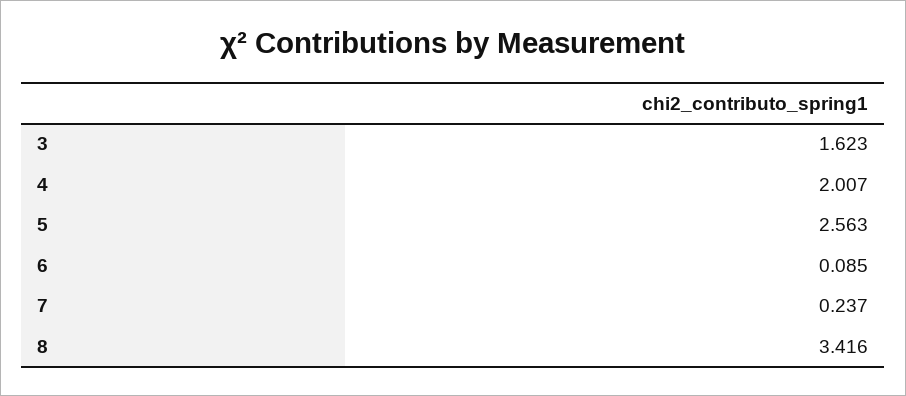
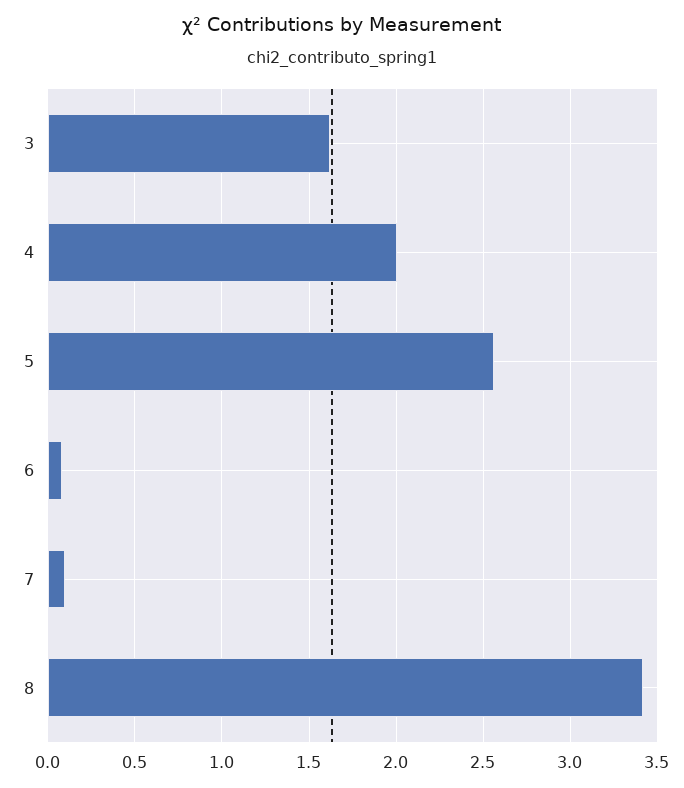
  {
    "3": 1.623,
    "4": 2.007,
    "5": 2.563,
    "6": 0.085,
-   "7": 0.237,
+   "7": 0.1,
    "8": 3.416
  }

